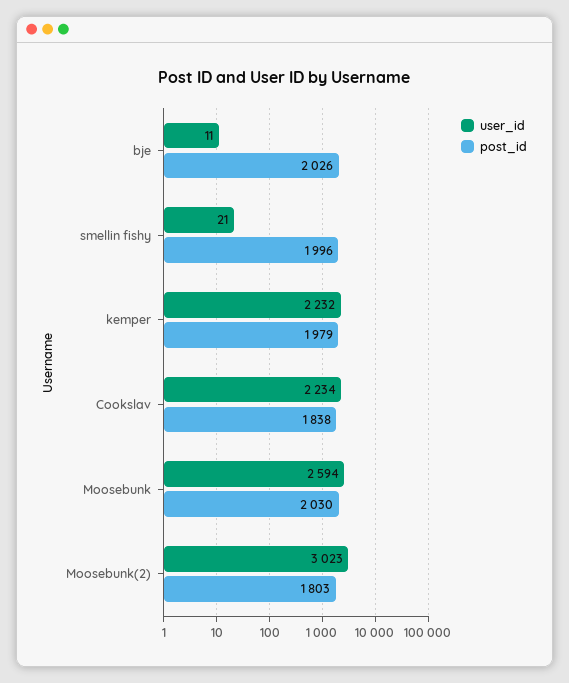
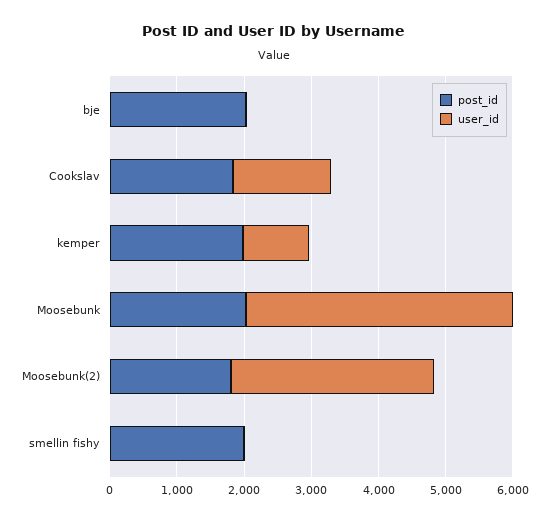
  {
    "user_id": {
      "bje": 11,
      "smellin fishy": 21,
-     "kemper": 2232,
+     "kemper": 1000,
-     "Cookslav": 2234,
+     "Cookslav": 1400,
-     "Moosebunk": 2594,
+     "Moosebunk": 4000,
      "Moosebunk(2)": 3023
    },
    "post_id": {
      "bje": 2026,
      "smellin fishy": 1996,
      "kemper": 1979,
      "Cookslav": 1838,
      "Moosebunk": 2030,
      "Moosebunk(2)": 1803
    }
  }

